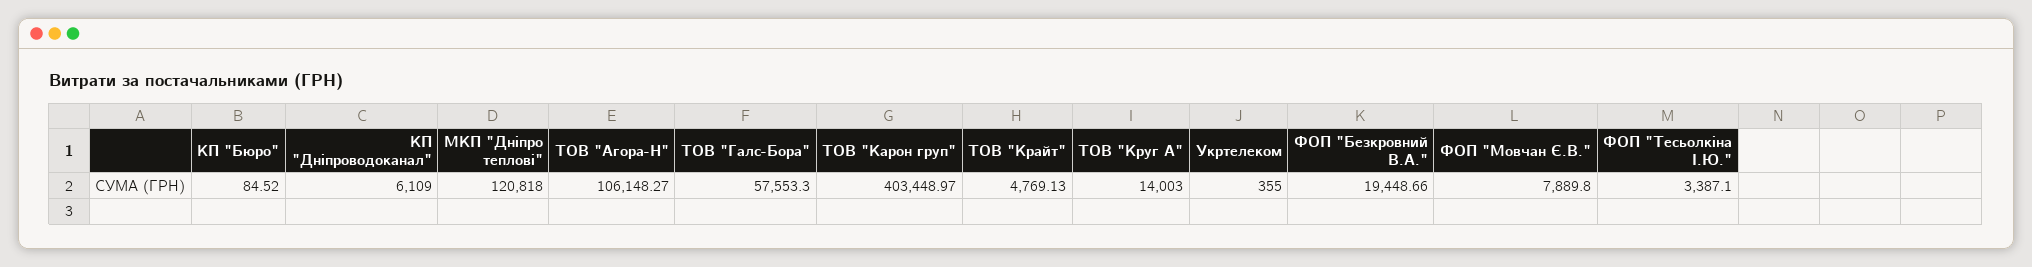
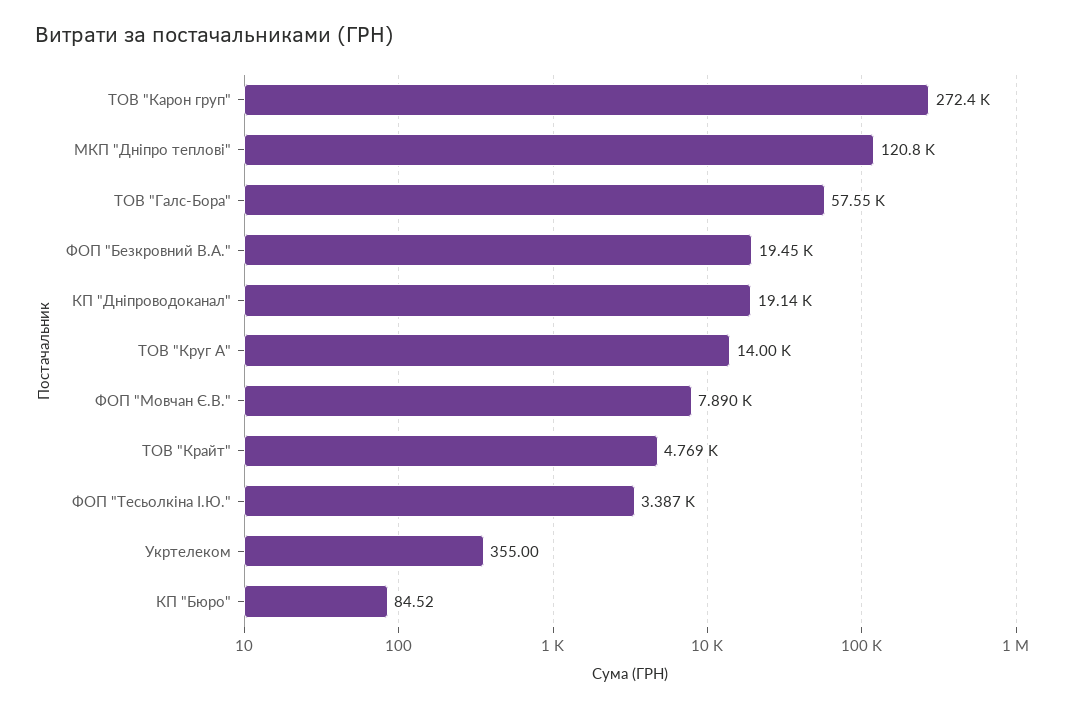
  {
    "КП \"Бюро\"": 84.52,
-   "КП \"Дніпроводоканал\"": 6109,
+   "КП \"Дніпроводоканал\"": 19140,
    "МКП \"Дніпро теплові\"": 120818,
-   "ТОВ \"Агора-Н\"": 106148.27,
    "ТОВ \"Галс-Бора\"": 57553.3,
-   "ТОВ \"Карон груп\"": 403448.97,
+   "ТОВ \"Карон груп\"": 272400,
    "ТОВ \"Крайт\"": 4769.13,
    "ТОВ \"Круг А\"": 14003,
    "Укртелеком": 355,
    "ФОП \"Безкровний В.А.\"": 19448.66,
    "ФОП \"Мовчан Є.В.\"": 7889.8,
    "ФОП \"Тесьолкіна І.Ю.\"": 3387.1
  }

